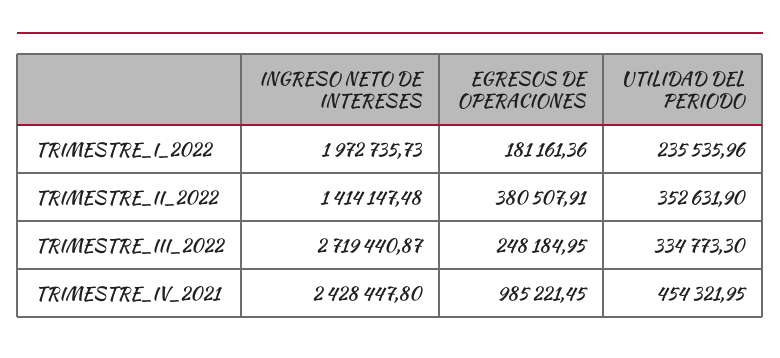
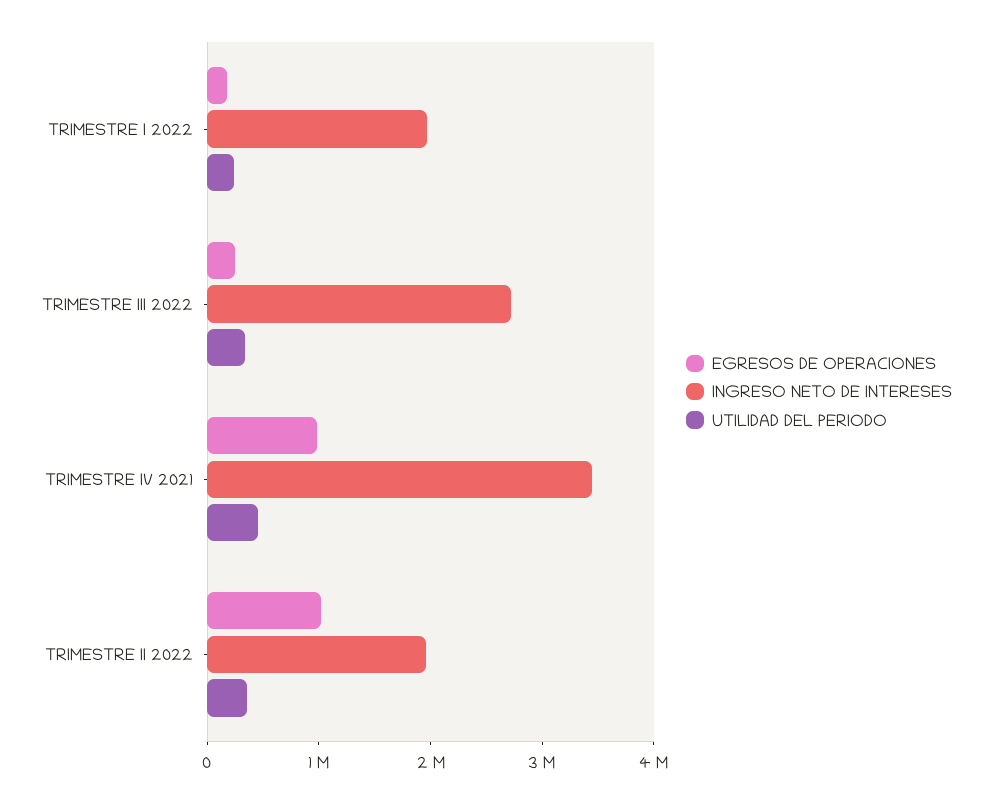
  {
    "INGRESO NETO DE INTERESES": {
      "TRIMESTRE_I_2022": 1972735.73,
-     "TRIMESTRE_II_2022": 1414147.48,
+     "TRIMESTRE_II_2022": 2000000,
      "TRIMESTRE_III_2022": 2719440.87,
-     "TRIMESTRE_IV_2021": 2428447.8
+     "TRIMESTRE_IV_2021": 3400000
    },
    "EGRESOS DE OPERACIONES": {
      "TRIMESTRE_I_2022": 181161.36,
-     "TRIMESTRE_II_2022": 380507.91,
+     "TRIMESTRE_II_2022": 1000000,
      "TRIMESTRE_III_2022": 248184.95,
      "TRIMESTRE_IV_2021": 985221.45
    },
    "UTILIDAD DEL PERIODO": {
      "TRIMESTRE_I_2022": 235535.96,
      "TRIMESTRE_II_2022": 352631.9,
      "TRIMESTRE_III_2022": 334773.3,
      "TRIMESTRE_IV_2021": 454321.95
    }
  }

